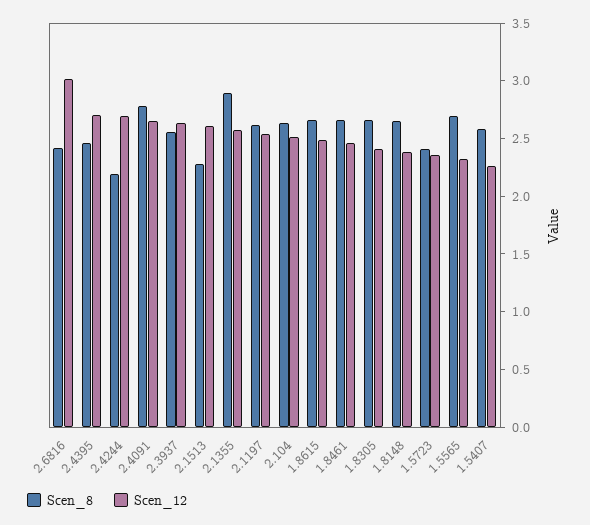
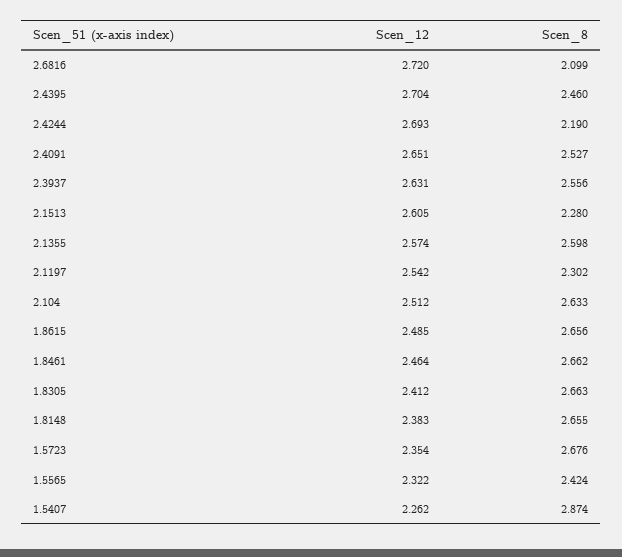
  {
    "Scen_8": {
-     "2.6816": 2.4,
+     "2.6816": 2.099,
      "2.4395": 2.46,
      "2.4244": 2.19,
-     "2.4091": 2.8,
+     "2.4091": 2.527,
      "2.3937": 2.556,
      "2.1513": 2.28,
-     "2.1355": 2.9,
+     "2.1355": 2.598,
-     "2.1197": 2.6,
+     "2.1197": 2.302,
      "2.104": 2.633,
      "1.8615": 2.656,
      "1.8461": 2.662,
      "1.8305": 2.663,
      "1.8148": 2.655,
-     "1.5723": 2.4,
+     "1.5723": 2.676,
-     "1.5565": 2.7,
+     "1.5565": 2.424,
-     "1.5407": 2.6
+     "1.5407": 2.874
    },
    "Scen_12": {
-     "2.6816": 3,
+     "2.6816": 2.72,
      "2.4395": 2.704,
      "2.4244": 2.693,
      "2.4091": 2.651,
      "2.3937": 2.631,
      "2.1513": 2.605,
      "2.1355": 2.574,
      "2.1197": 2.542,
      "2.104": 2.512,
      "1.8615": 2.485,
      "1.8461": 2.464,
      "1.8305": 2.412,
      "1.8148": 2.383,
      "1.5723": 2.354,
      "1.5565": 2.322,
      "1.5407": 2.262
    }
  }

